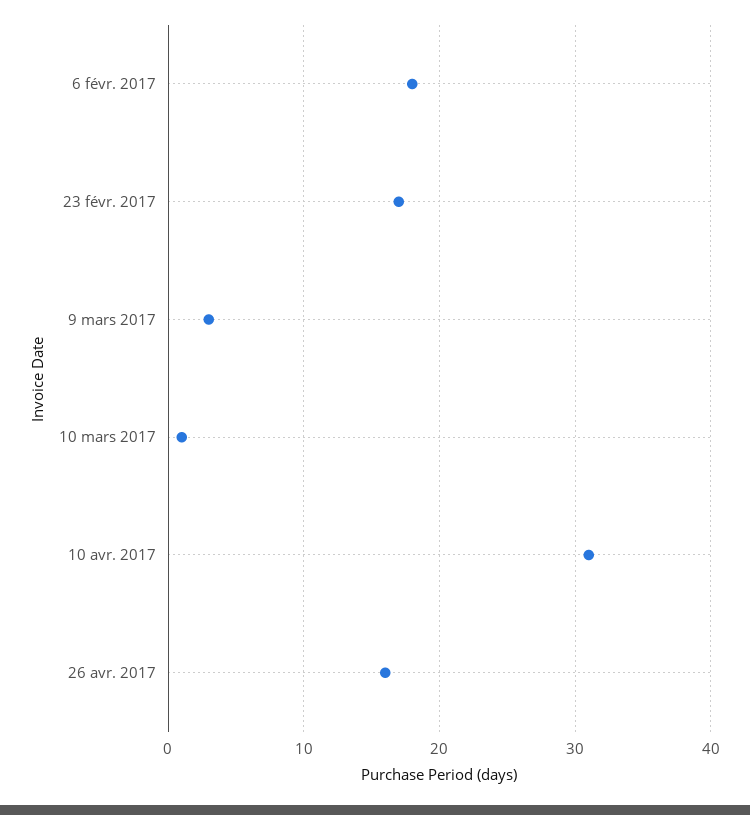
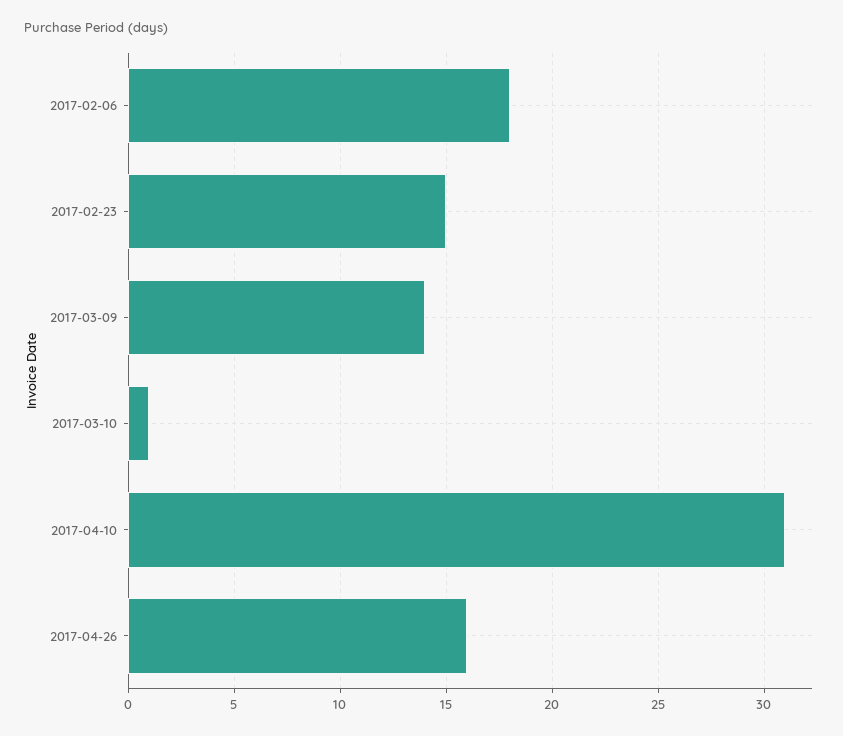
  {
    "6 févr. 2017": 18,
-   "23 févr. 2017": 17,
+   "23 févr. 2017": 15,
-   "9 mars 2017": 3,
+   "9 mars 2017": 14,
    "10 mars 2017": 1,
    "10 avr. 2017": 31,
    "26 avr. 2017": 16
  }

